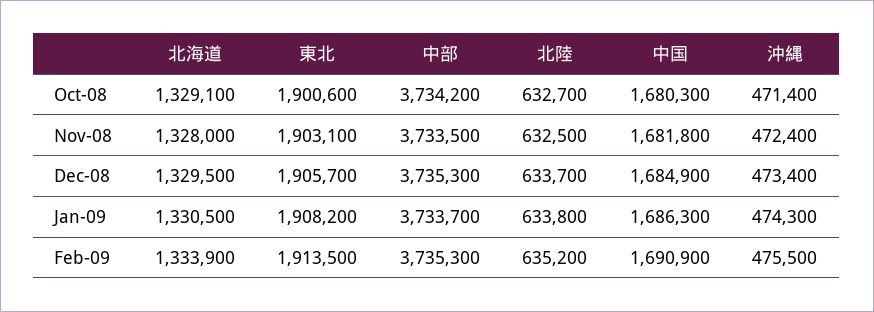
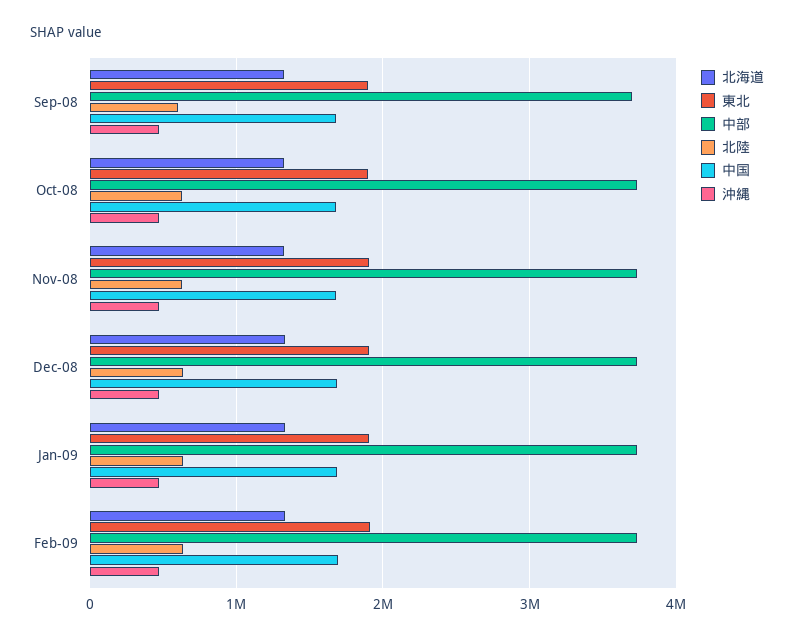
  {
    "北海道": {
      "Oct-08": 1329100,
      "Nov-08": 1328000,
      "Dec-08": 1329500,
      "Jan-09": 1330500,
-     "Feb-09": 1333900
+     "Feb-09": 1333900,
+     "Sep-08": 1300000
    },
    "東北": {
      "Oct-08": 1900600,
      "Nov-08": 1903100,
      "Dec-08": 1905700,
      "Jan-09": 1908200,
-     "Feb-09": 1913500
+     "Feb-09": 1913500,
+     "Sep-08": 1900000
    },
    "中部": {
      "Oct-08": 3734200,
      "Nov-08": 3733500,
      "Dec-08": 3735300,
      "Jan-09": 3733700,
-     "Feb-09": 3735300
+     "Feb-09": 3735300,
+     "Sep-08": 3700000
    },
    "北陸": {
      "Oct-08": 632700,
      "Nov-08": 632500,
      "Dec-08": 633700,
      "Jan-09": 633800,
-     "Feb-09": 635200
+     "Feb-09": 635200,
+     "Sep-08": 600000
    },
    "中国": {
      "Oct-08": 1680300,
      "Nov-08": 1681800,
      "Dec-08": 1684900,
      "Jan-09": 1686300,
-     "Feb-09": 1690900
+     "Feb-09": 1690900,
+     "Sep-08": 1700000
    },
    "沖縄": {
      "Oct-08": 471400,
      "Nov-08": 472400,
      "Dec-08": 473400,
      "Jan-09": 474300,
-     "Feb-09": 475500
+     "Feb-09": 475500,
+     "Sep-08": 500000
    }
  }

